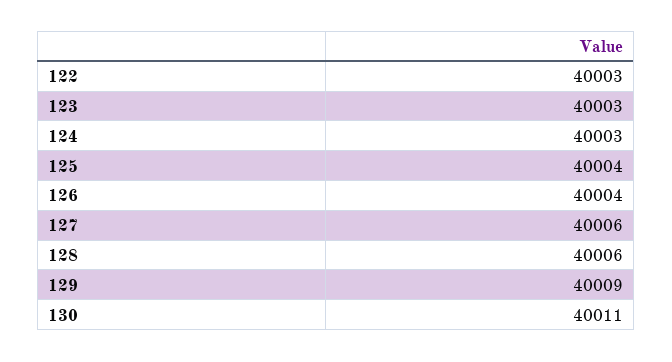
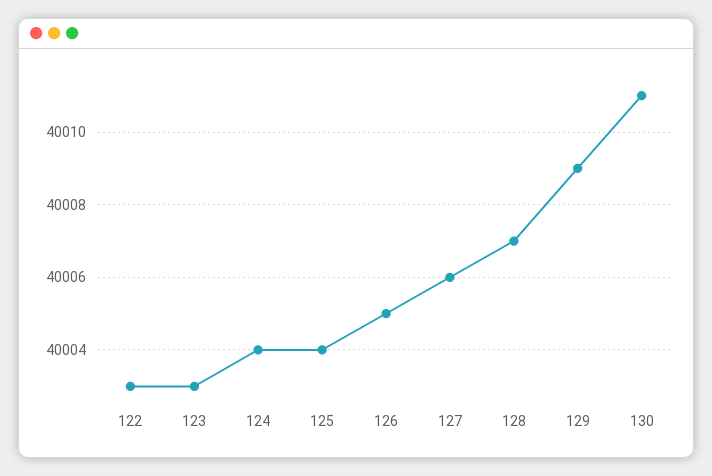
  {
    "122": 40003,
    "123": 40003,
-   "124": 40003,
+   "124": 40004,
    "125": 40004,
-   "126": 40004,
+   "126": 40005,
    "127": 40006,
-   "128": 40006,
+   "128": 40007,
    "129": 40009,
    "130": 40011
  }

